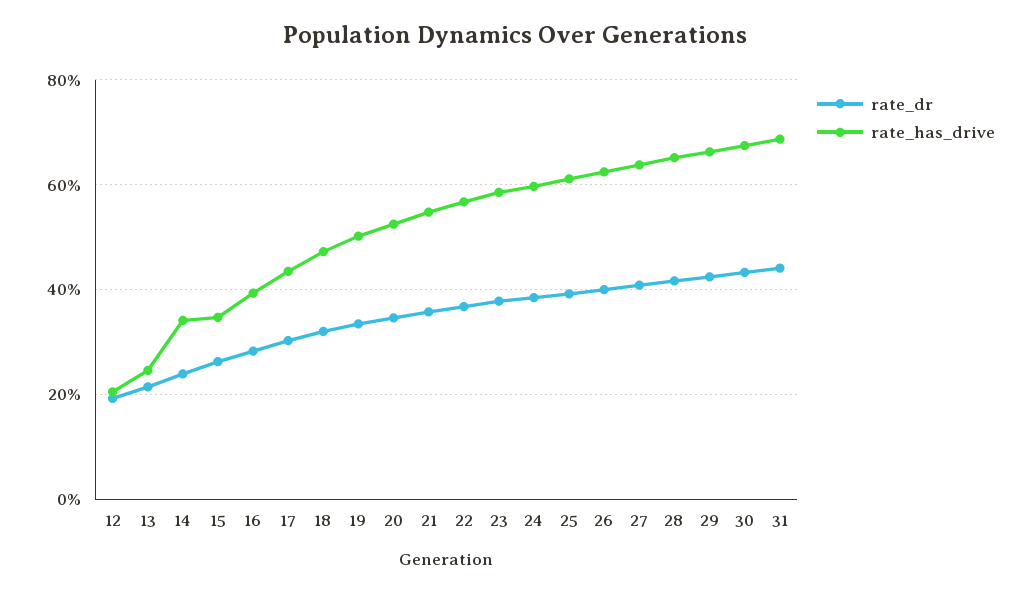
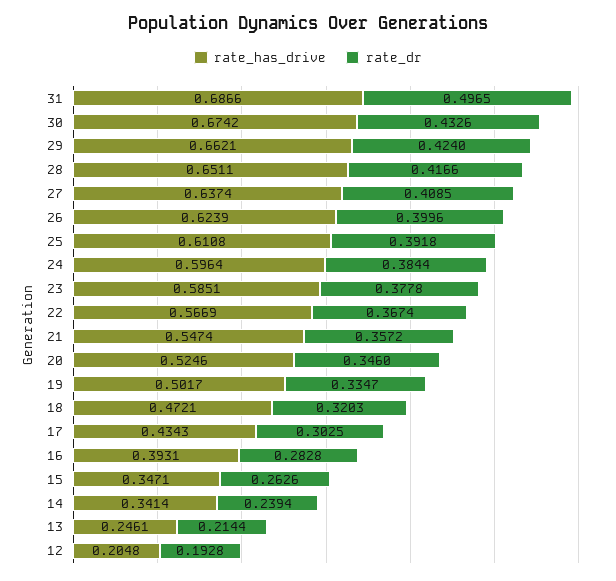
  {
    "rate_dr": {
      "12": 0.1928,
      "13": 0.2144,
      "14": 0.2394,
      "15": 0.2626,
      "16": 0.2828,
      "17": 0.3025,
      "18": 0.3203,
      "19": 0.3347,
      "20": 0.346,
      "21": 0.3572,
      "22": 0.3674,
      "23": 0.3778,
      "24": 0.3844,
      "25": 0.3918,
      "26": 0.3996,
      "27": 0.4085,
      "28": 0.4166,
      "29": 0.424,
      "30": 0.4326,
-     "31": 0.44
+     "31": 0.4965
    },
    "rate_has_drive": {
      "12": 0.2048,
      "13": 0.2461,
      "14": 0.3414,
      "15": 0.3471,
      "16": 0.3931,
      "17": 0.4343,
      "18": 0.4721,
      "19": 0.5017,
      "20": 0.5246,
      "21": 0.5474,
      "22": 0.5669,
      "23": 0.5851,
      "24": 0.5964,
      "25": 0.6108,
      "26": 0.6239,
      "27": 0.6374,
      "28": 0.6511,
      "29": 0.6621,
      "30": 0.6742,
      "31": 0.6866
    }
  }

